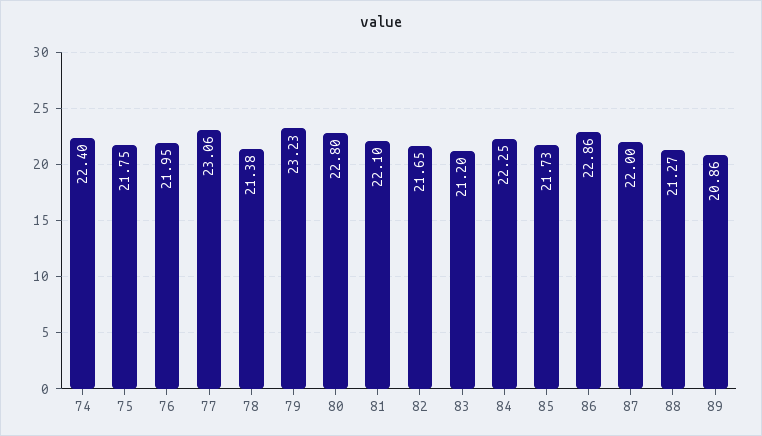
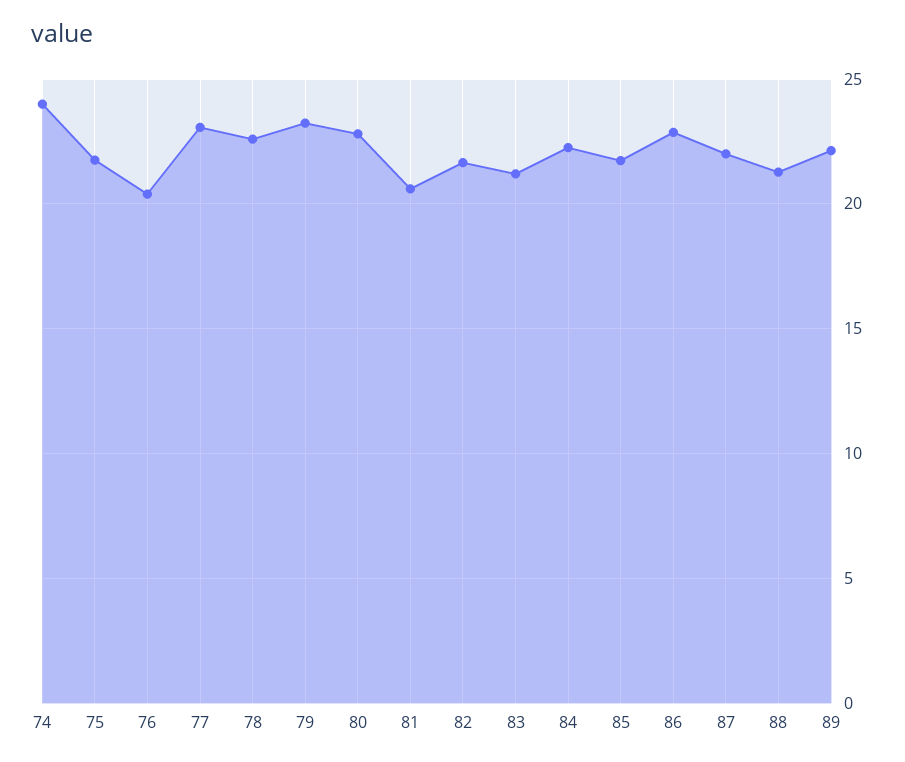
  {
-   "74": 22.4,
+   "74": 24,
    "75": 21.75,
-   "76": 21.95,
+   "76": 20.5,
    "77": 23.06,
-   "78": 21.38,
+   "78": 22.5,
    "79": 23.23,
    "80": 22.8,
-   "81": 22.1,
+   "81": 20.5,
    "82": 21.65,
    "83": 21.2,
    "84": 22.25,
    "85": 21.73,
    "86": 22.86,
    "87": 22,
    "88": 21.27,
-   "89": 20.86
+   "89": 22
  }

